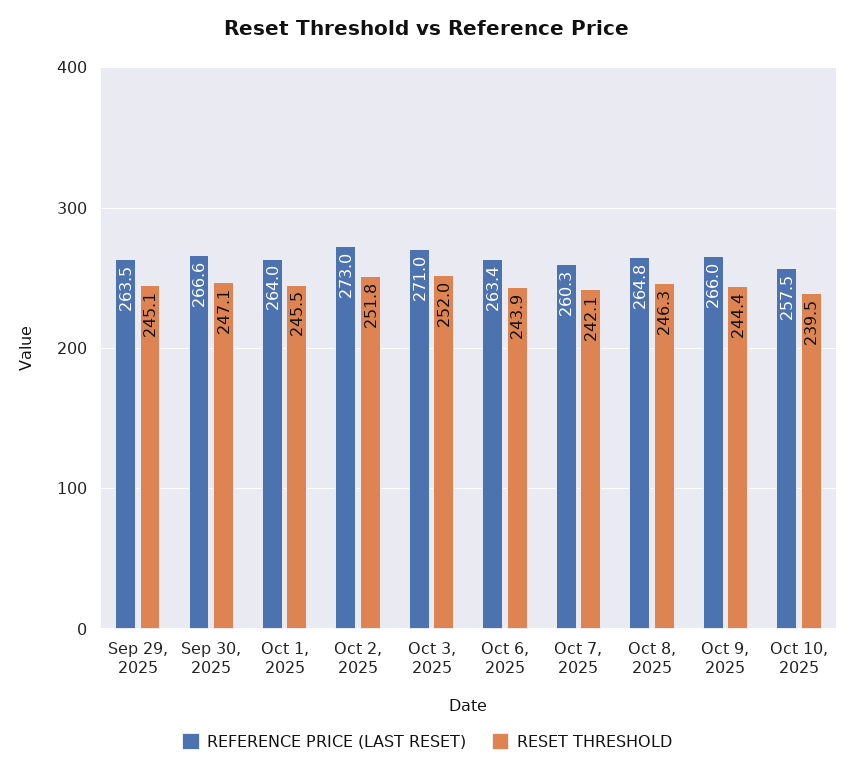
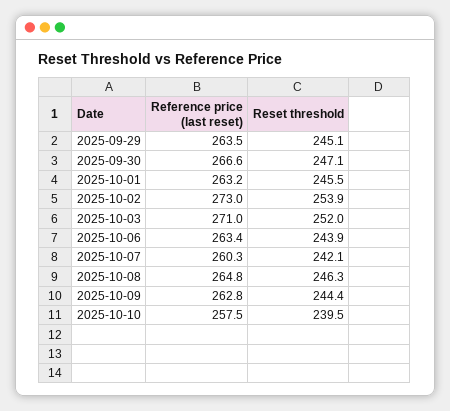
  {
    "REFERENCE PRICE (LAST RESET)": {
      "Sep 29, 2025": 263.5,
      "Sep 30, 2025": 266.6,
-     "Oct 1, 2025": 264,
+     "Oct 1, 2025": 263.2,
      "Oct 2, 2025": 273,
      "Oct 3, 2025": 271,
      "Oct 6, 2025": 263.4,
      "Oct 7, 2025": 260.3,
      "Oct 8, 2025": 264.8,
-     "Oct 9, 2025": 266,
+     "Oct 9, 2025": 262.8,
      "Oct 10, 2025": 257.5
    },
    "RESET THRESHOLD": {
      "Sep 29, 2025": 245.1,
      "Sep 30, 2025": 247.1,
      "Oct 1, 2025": 245.5,
-     "Oct 2, 2025": 251.8,
+     "Oct 2, 2025": 253.9,
      "Oct 3, 2025": 252,
      "Oct 6, 2025": 243.9,
      "Oct 7, 2025": 242.1,
      "Oct 8, 2025": 246.3,
      "Oct 9, 2025": 244.4,
      "Oct 10, 2025": 239.5
    }
  }

